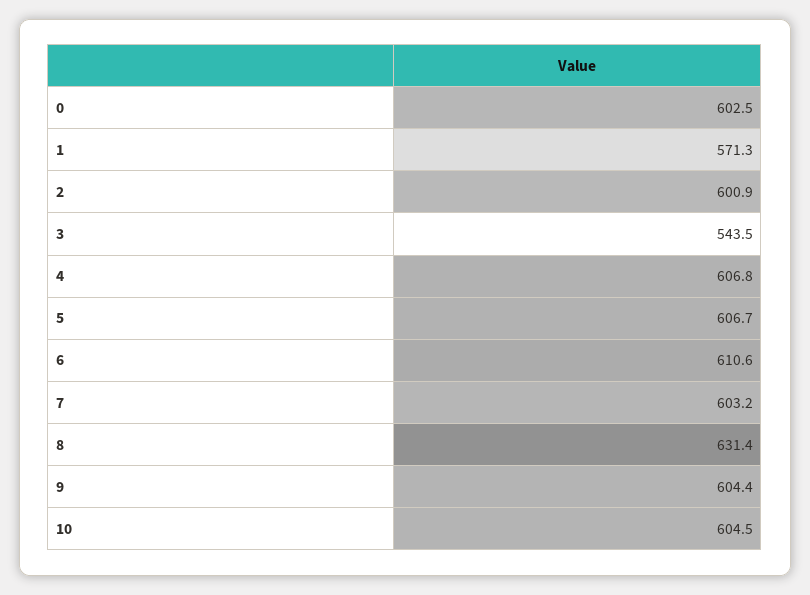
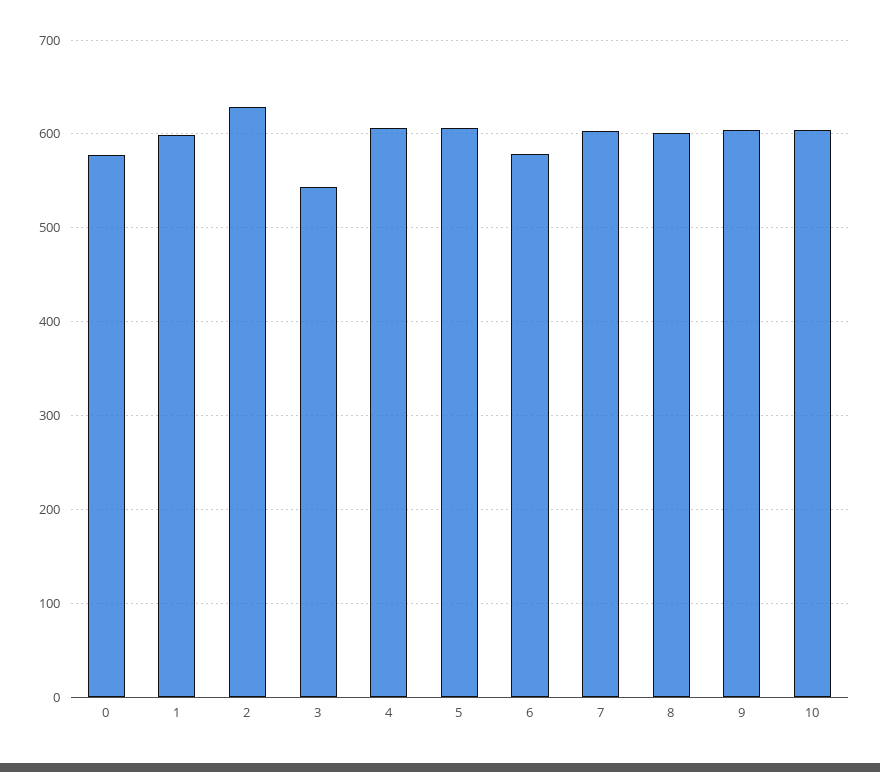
  {
-   "0": 602.5,
+   "0": 580,
-   "1": 571.3,
+   "1": 600,
-   "2": 600.9,
+   "2": 630,
    "3": 543.5,
    "4": 606.8,
    "5": 606.7,
-   "6": 610.6,
+   "6": 580,
    "7": 603.2,
-   "8": 631.4,
+   "8": 600,
    "9": 604.4,
    "10": 604.5
  }

